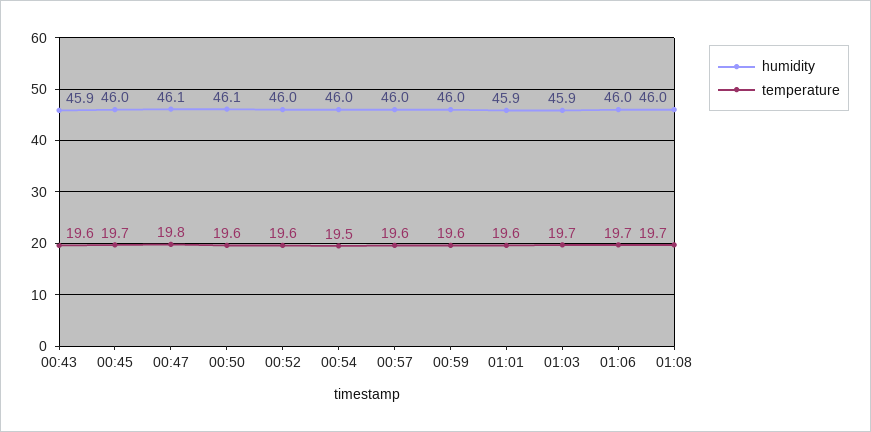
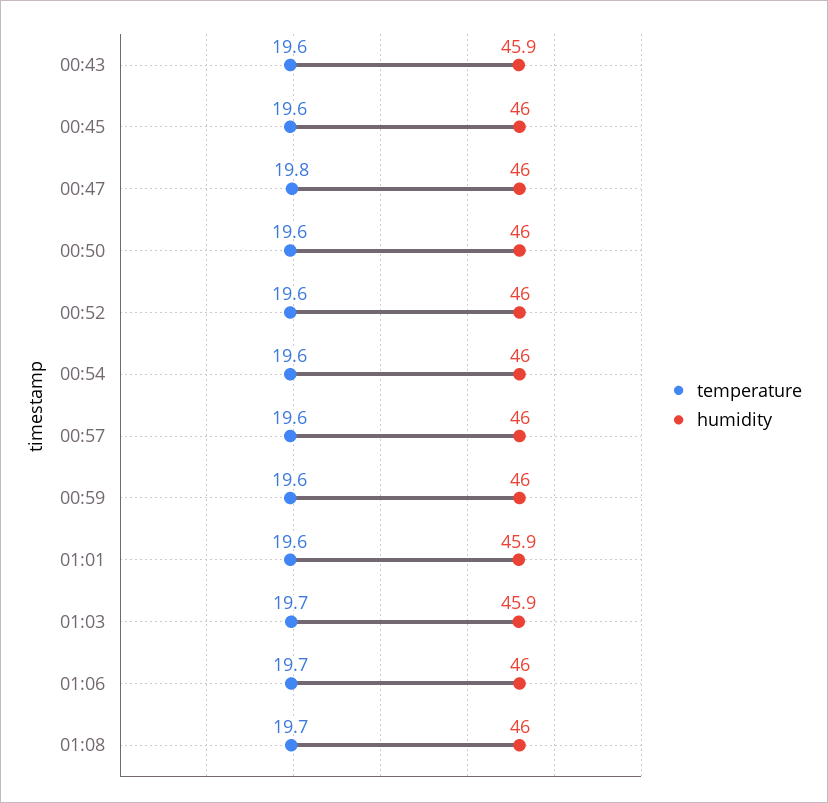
  {
    "humidity": {
      "00:43": 45.9,
      "00:45": 46,
-     "00:47": 46.1,
+     "00:47": 46,
-     "00:50": 46.1,
+     "00:50": 46,
      "00:52": 46,
      "00:54": 46,
      "00:57": 46,
      "00:59": 46,
      "01:01": 45.9,
      "01:03": 45.9,
      "01:06": 46,
      "01:08": 46
    },
    "temperature": {
      "00:43": 19.6,
-     "00:45": 19.7,
+     "00:45": 19.6,
      "00:47": 19.8,
      "00:50": 19.6,
      "00:52": 19.6,
-     "00:54": 19.5,
+     "00:54": 19.6,
      "00:57": 19.6,
      "00:59": 19.6,
      "01:01": 19.6,
      "01:03": 19.7,
      "01:06": 19.7,
      "01:08": 19.7
    }
  }

